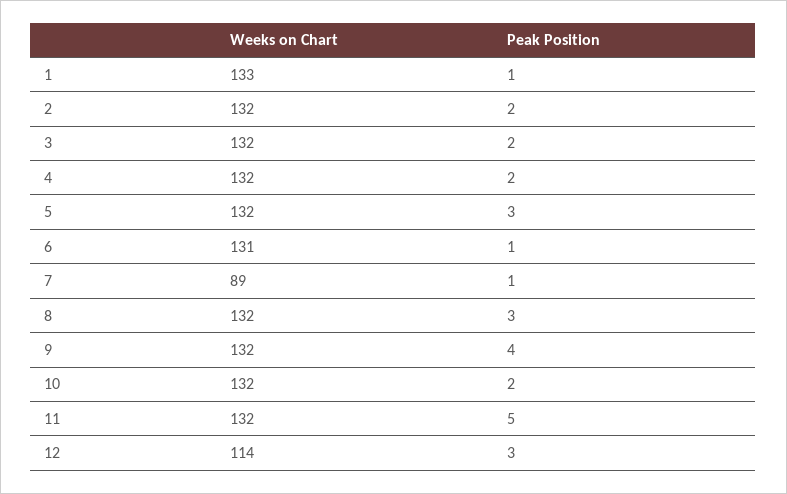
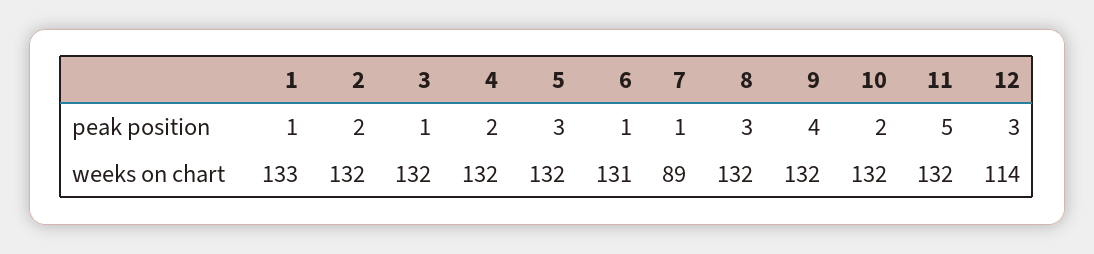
  {
    "Weeks on Chart": {
      "1": 133,
      "2": 132,
      "3": 132,
      "4": 132,
      "5": 132,
      "6": 131,
      "7": 89,
      "8": 132,
      "9": 132,
      "10": 132,
      "11": 132,
      "12": 114
    },
    "Peak Position": {
      "1": 1,
      "2": 2,
-     "3": 2,
+     "3": 1,
      "4": 2,
      "5": 3,
      "6": 1,
      "7": 1,
      "8": 3,
      "9": 4,
      "10": 2,
      "11": 5,
      "12": 3
    }
  }

